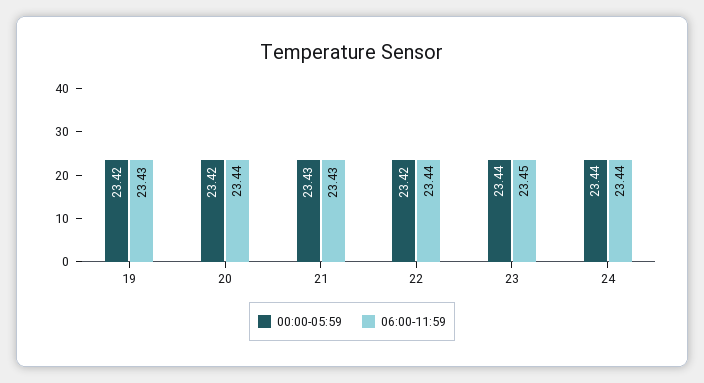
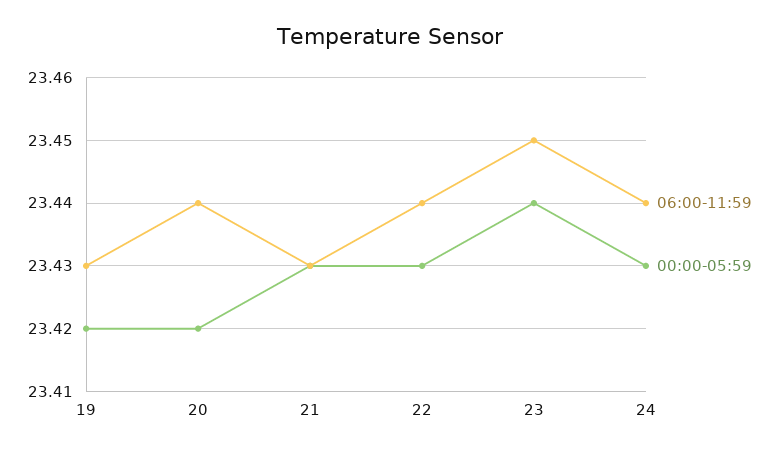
  {
    "00:00-05:59": {
      "19": 23.42,
      "20": 23.42,
      "21": 23.43,
-     "22": 23.42,
+     "22": 23.43,
      "23": 23.44,
-     "24": 23.44
+     "24": 23.43
    },
    "06:00-11:59": {
      "19": 23.43,
      "20": 23.44,
      "21": 23.43,
      "22": 23.44,
      "23": 23.45,
      "24": 23.44
    }
  }

